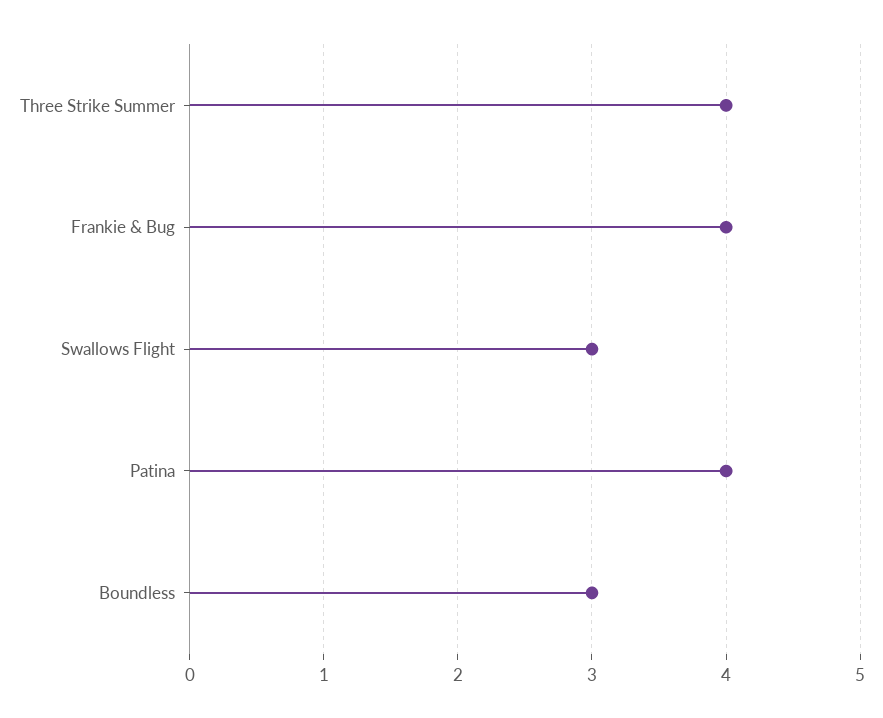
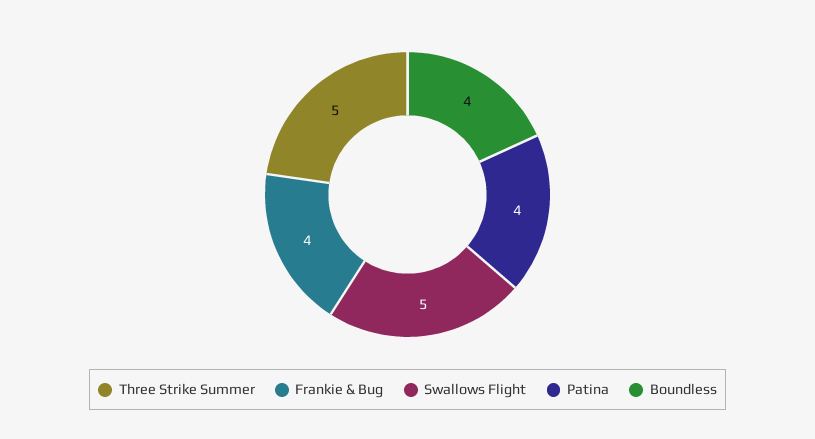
  {
-   "Three Strike Summer": 4,
+   "Three Strike Summer": 5,
    "Frankie & Bug": 4,
-   "Swallows Flight": 3,
+   "Swallows Flight": 5,
    "Patina": 4,
-   "Boundless": 3
+   "Boundless": 4
  }

